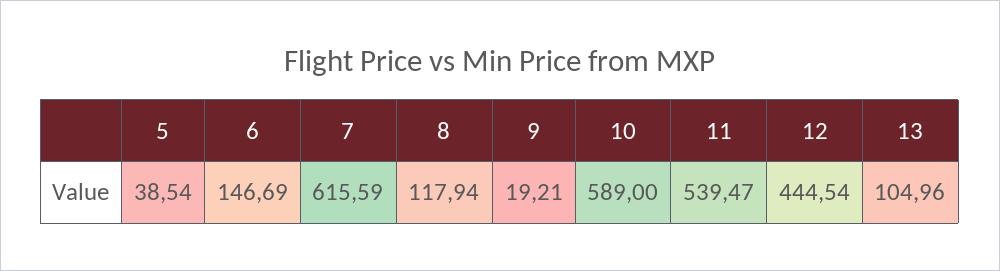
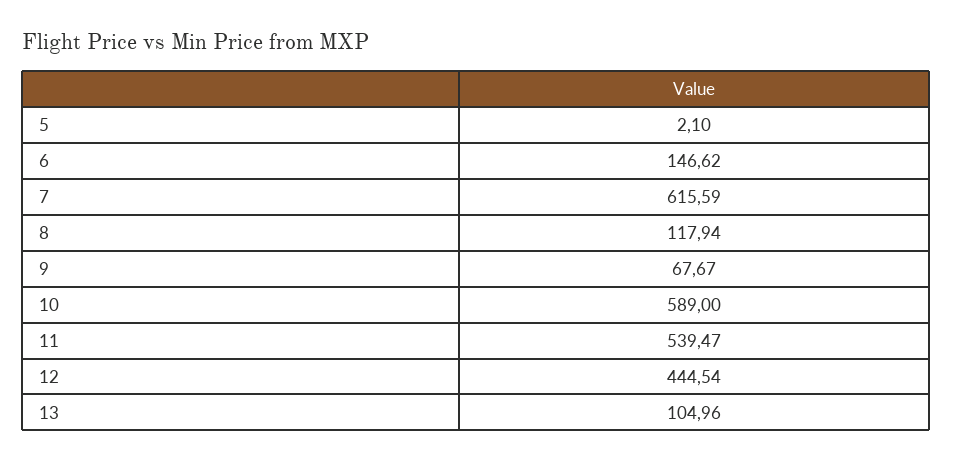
  {
-   "5": 38.54,
+   "5": 2.1,
-   "6": 146.69,
+   "6": 146.62,
    "7": 615.59,
    "8": 117.94,
-   "9": 19.21,
+   "9": 67.67,
    "10": 589,
    "11": 539.47,
    "12": 444.54,
    "13": 104.96
  }

